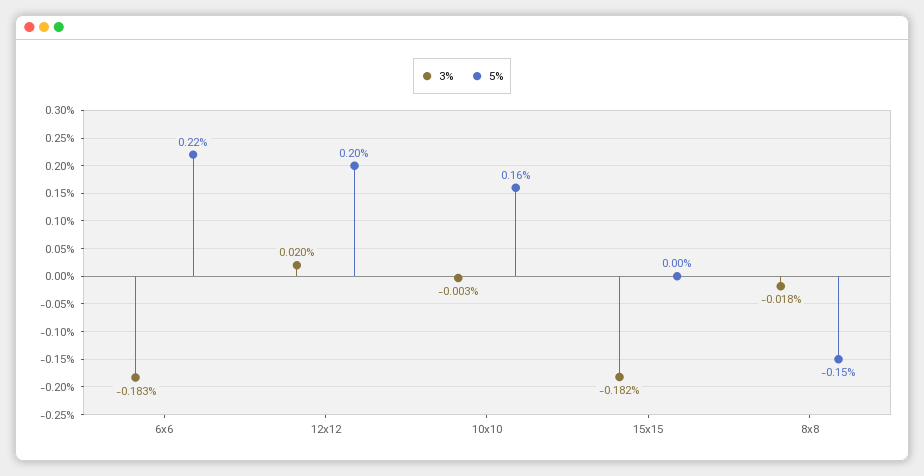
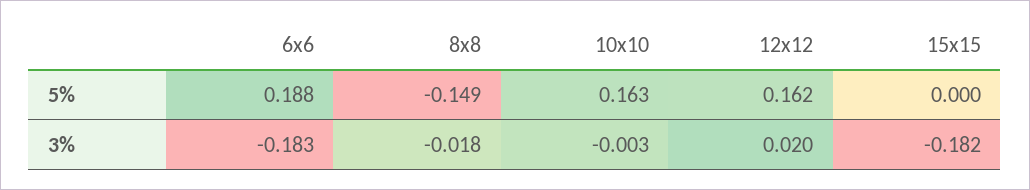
  {
    "3%": {
      "6x6": -0.183,
      "12x12": 0.02,
      "10x10": -0.003,
      "15x15": -0.182,
      "8x8": -0.018
    },
    "5%": {
-     "6x6": 0.22,
+     "6x6": 0.188,
-     "12x12": 0.2,
+     "12x12": 0.162,
      "10x10": 0.163,
      "15x15": 0,
      "8x8": -0.149
    }
  }

